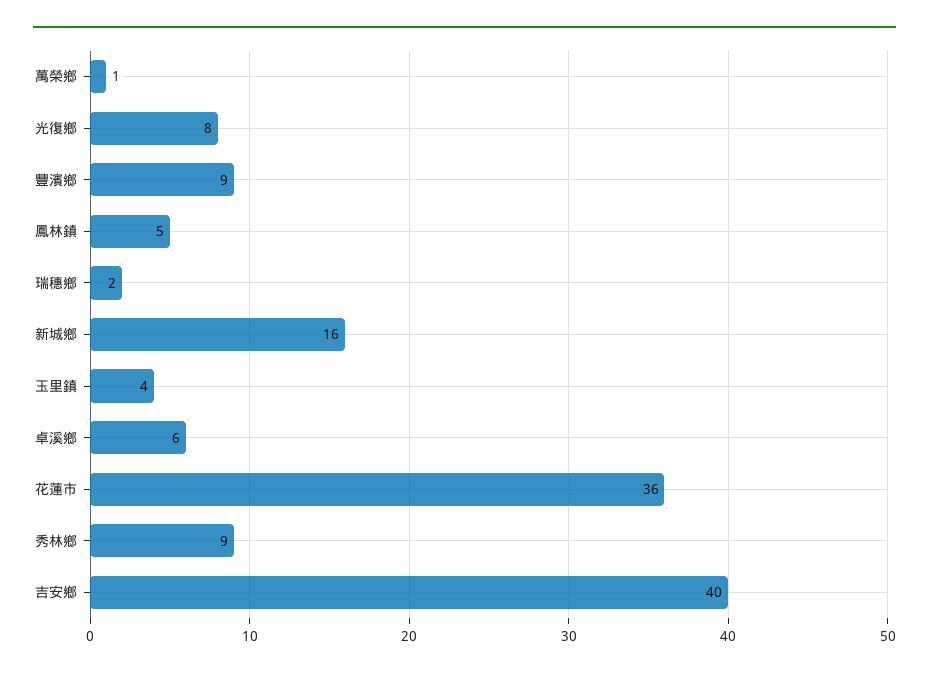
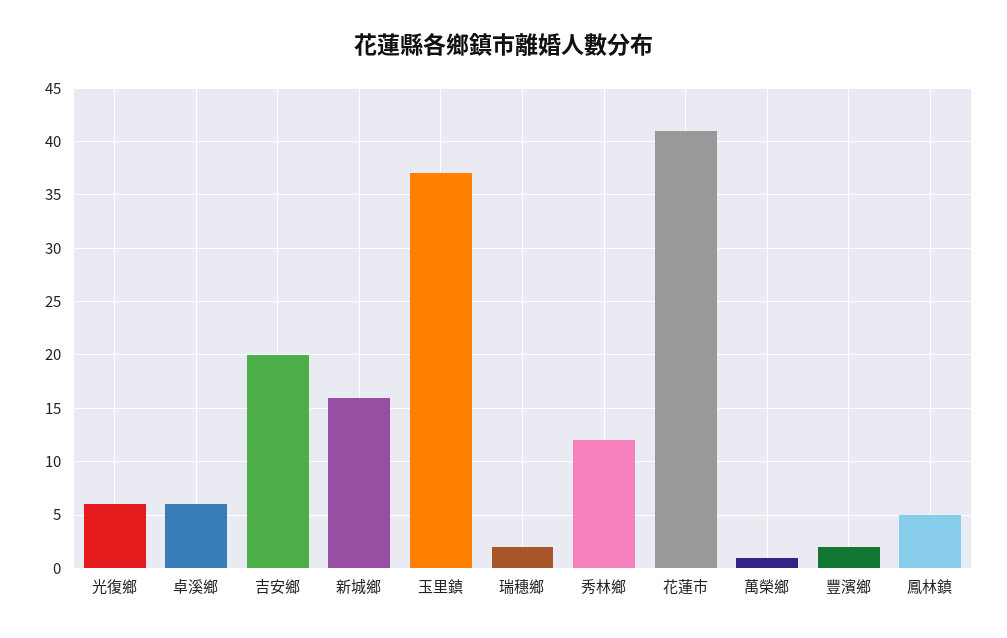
  {
    "萬榮鄉": 1,
-   "光復鄉": 8,
+   "光復鄉": 6,
-   "豐濱鄉": 9,
+   "豐濱鄉": 2,
    "鳳林鎮": 5,
    "瑞穗鄉": 2,
    "新城鄉": 16,
-   "玉里鎮": 4,
+   "玉里鎮": 37,
    "卓溪鄉": 6,
-   "花蓮市": 36,
+   "花蓮市": 41,
-   "秀林鄉": 9,
+   "秀林鄉": 12,
-   "吉安鄉": 40
+   "吉安鄉": 20
  }

